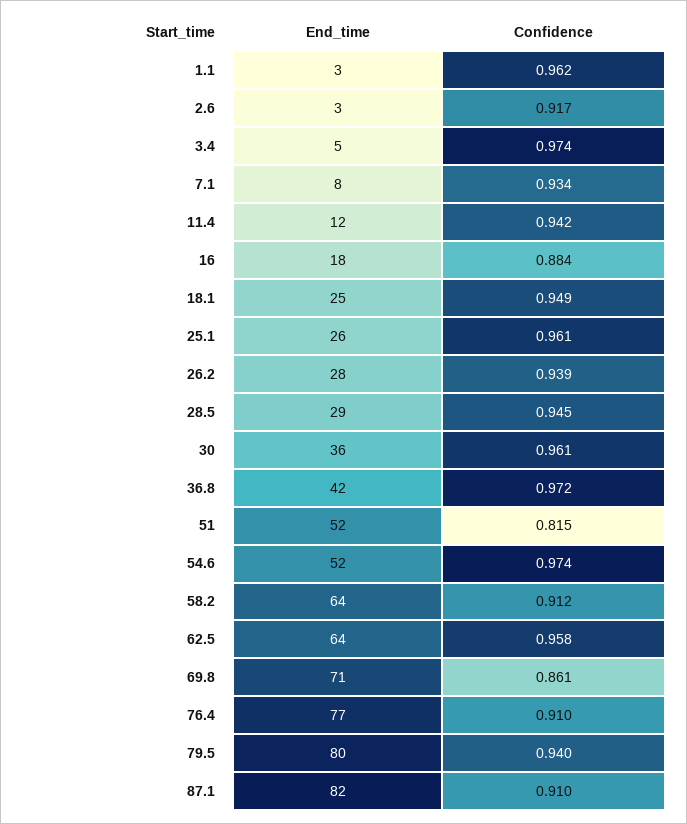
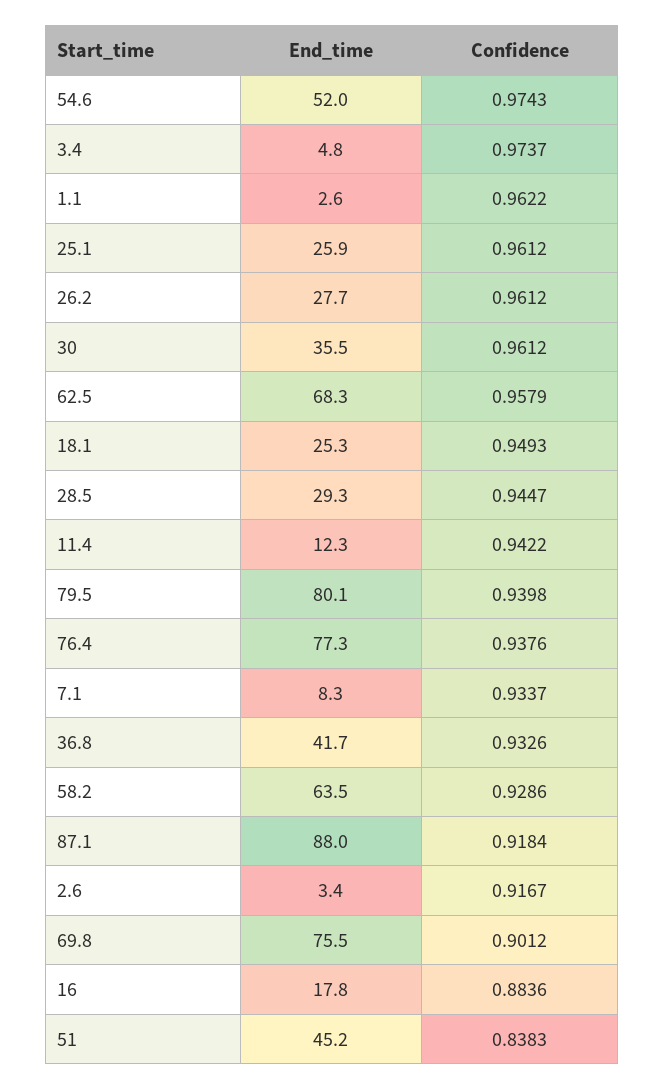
  {
    "End_time": {
      "1.1": 2.6,
      "2.6": 3.4,
      "3.4": 4.8,
      "7.1": 8.3,
      "11.4": 12.3,
      "16": 17.8,
      "18.1": 25.3,
      "25.1": 25.9,
      "26.2": 27.7,
      "28.5": 29.3,
      "30": 35.5,
      "36.8": 41.7,
-     "51": 52,
+     "51": 45.2,
      "54.6": 52,
      "58.2": 63.5,
-     "62.5": 64,
+     "62.5": 68.3,
-     "69.8": 71,
+     "69.8": 75.5,
      "76.4": 77.3,
      "79.5": 80.1,
-     "87.1": 82
+     "87.1": 88
    },
    "Confidence": {
      "1.1": 0.9622,
      "2.6": 0.9167,
      "3.4": 0.9737,
      "7.1": 0.9337,
      "11.4": 0.9422,
      "16": 0.8836,
      "18.1": 0.9493,
      "25.1": 0.9612,
-     "26.2": 0.939,
+     "26.2": 0.9612,
      "28.5": 0.9447,
      "30": 0.9612,
-     "36.8": 0.972,
+     "36.8": 0.9326,
-     "51": 0.815,
+     "51": 0.8383,
      "54.6": 0.9743,
-     "58.2": 0.912,
+     "58.2": 0.9286,
      "62.5": 0.9579,
-     "69.8": 0.861,
+     "69.8": 0.9012,
-     "76.4": 0.91,
+     "76.4": 0.9376,
      "79.5": 0.9398,
-     "87.1": 0.91
+     "87.1": 0.9184
    }
  }

